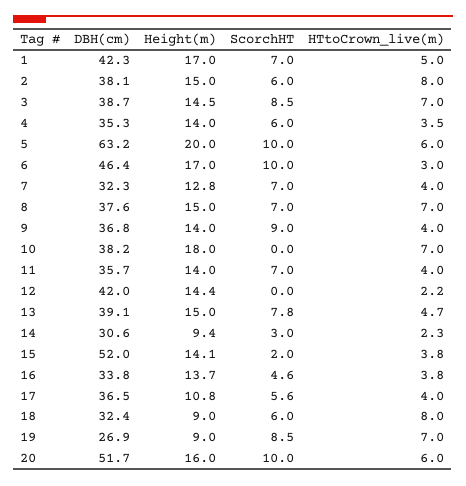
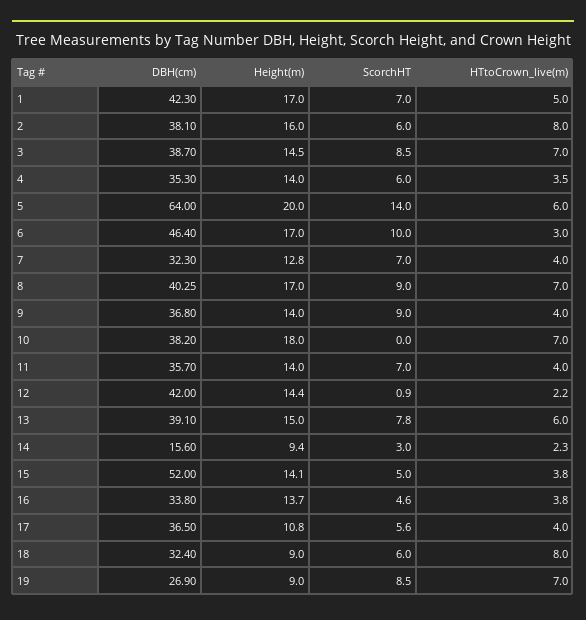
  {
    "DBH(cm)": {
      "1": 42.3,
      "2": 38.1,
      "3": 38.7,
      "4": 35.3,
-     "5": 63.2,
+     "5": 64,
      "6": 46.4,
      "7": 32.3,
-     "8": 37.6,
+     "8": 40.25,
      "9": 36.8,
      "10": 38.2,
      "11": 35.7,
      "12": 42,
      "13": 39.1,
-     "14": 30.6,
+     "14": 15.6,
      "15": 52,
      "16": 33.8,
      "17": 36.5,
      "18": 32.4,
-     "19": 26.9,
+     "19": 26.9
-     "20": 51.7
    },
    "Height(m)": {
      "1": 17,
-     "2": 15,
+     "2": 16,
      "3": 14.5,
      "4": 14,
      "5": 20,
      "6": 17,
      "7": 12.8,
-     "8": 15,
+     "8": 17,
      "9": 14,
      "10": 18,
      "11": 14,
      "12": 14.4,
      "13": 15,
      "14": 9.4,
      "15": 14.1,
      "16": 13.7,
      "17": 10.8,
      "18": 9,
-     "19": 9,
+     "19": 9
-     "20": 16
    },
    "ScorchHT": {
      "1": 7,
      "2": 6,
      "3": 8.5,
      "4": 6,
-     "5": 10,
+     "5": 14,
      "6": 10,
      "7": 7,
-     "8": 7,
+     "8": 9,
      "9": 9,
      "10": 0,
      "11": 7,
-     "12": 0,
+     "12": 0.9,
      "13": 7.8,
      "14": 3,
-     "15": 2,
+     "15": 5,
      "16": 4.6,
      "17": 5.6,
      "18": 6,
-     "19": 8.5,
+     "19": 8.5
-     "20": 10
    },
    "HTtoCrown_live(m)": {
      "1": 5,
      "2": 8,
      "3": 7,
      "4": 3.5,
      "5": 6,
      "6": 3,
      "7": 4,
      "8": 7,
      "9": 4,
      "10": 7,
      "11": 4,
      "12": 2.2,
-     "13": 4.7,
+     "13": 6,
      "14": 2.3,
      "15": 3.8,
      "16": 3.8,
      "17": 4,
      "18": 8,
-     "19": 7,
+     "19": 7
-     "20": 6
    }
  }

